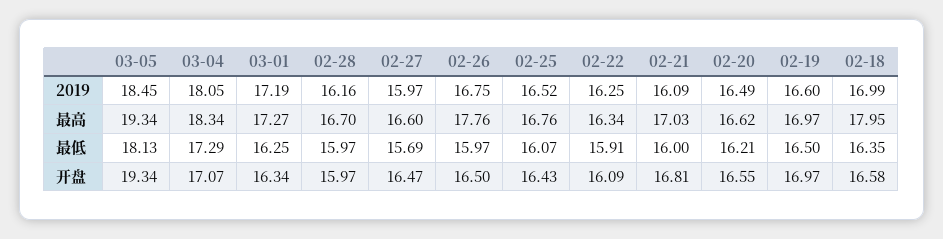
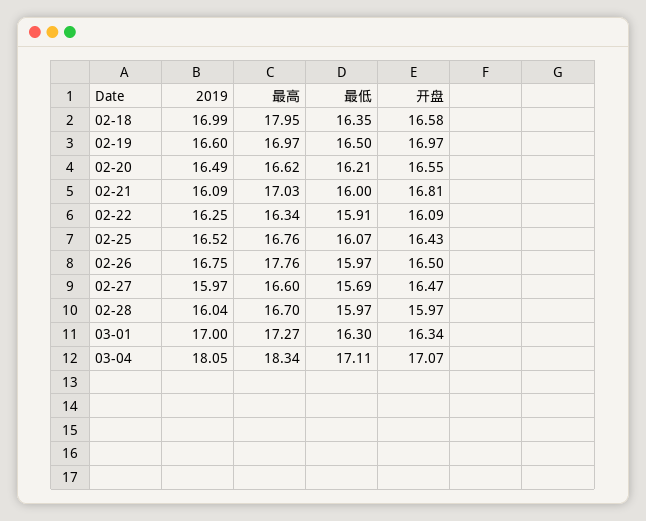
  {
-   "03-05": {
-     "2019": 18.45,
-     "最高": 19.34,
-     "最低": 18.13,
-     "开盘": 19.34
-   },
    "03-04": {
      "2019": 18.05,
      "最高": 18.34,
-     "最低": 17.29,
+     "最低": 17.11,
      "开盘": 17.07
    },
    "03-01": {
-     "2019": 17.19,
+     "2019": 17,
      "最高": 17.27,
-     "最低": 16.25,
+     "最低": 16.3,
      "开盘": 16.34
    },
    "02-28": {
-     "2019": 16.16,
+     "2019": 16.04,
      "最高": 16.7,
      "最低": 15.97,
      "开盘": 15.97
    },
    "02-27": {
      "2019": 15.97,
      "最高": 16.6,
      "最低": 15.69,
      "开盘": 16.47
    },
    "02-26": {
      "2019": 16.75,
      "最高": 17.76,
      "最低": 15.97,
      "开盘": 16.5
    },
    "02-25": {
      "2019": 16.52,
      "最高": 16.76,
      "最低": 16.07,
      "开盘": 16.43
    },
    "02-22": {
      "2019": 16.25,
      "最高": 16.34,
      "最低": 15.91,
      "开盘": 16.09
    },
    "02-21": {
      "2019": 16.09,
      "最高": 17.03,
      "最低": 16,
      "开盘": 16.81
    },
    "02-20": {
      "2019": 16.49,
      "最高": 16.62,
      "最低": 16.21,
      "开盘": 16.55
    },
    "02-19": {
      "2019": 16.6,
      "最高": 16.97,
      "最低": 16.5,
      "开盘": 16.97
    },
    "02-18": {
      "2019": 16.99,
      "最高": 17.95,
      "最低": 16.35,
      "开盘": 16.58
    }
  }

